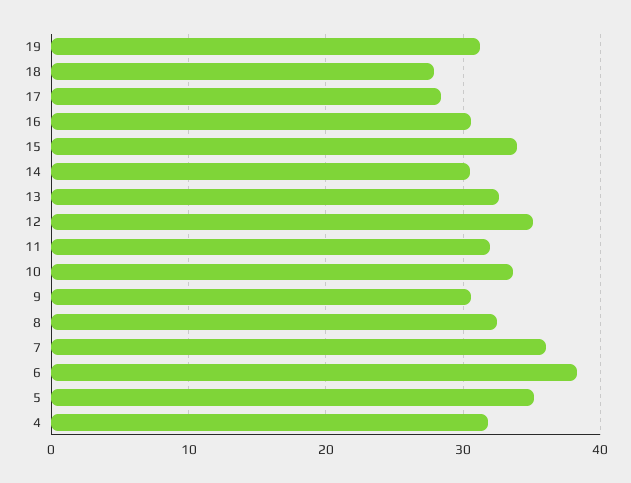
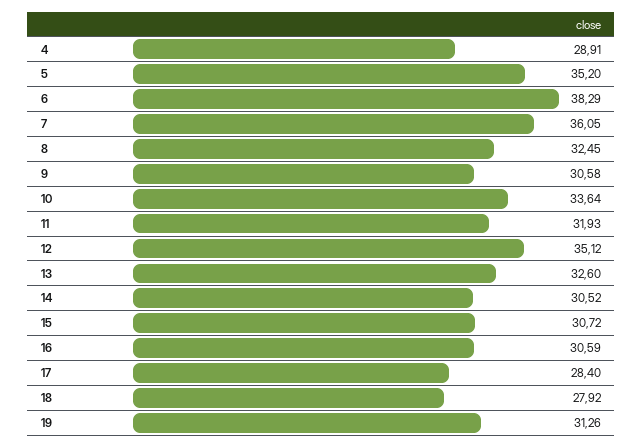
  {
    "19": 31.26,
    "18": 27.92,
    "17": 28.4,
    "16": 30.59,
-   "15": 34,
+   "15": 30.72,
    "14": 30.52,
    "13": 32.6,
    "12": 35.12,
    "11": 31.93,
    "10": 33.64,
    "9": 30.58,
    "8": 32.45,
    "7": 36.05,
    "6": 38.29,
    "5": 35.2,
-   "4": 32
+   "4": 28.91
  }

